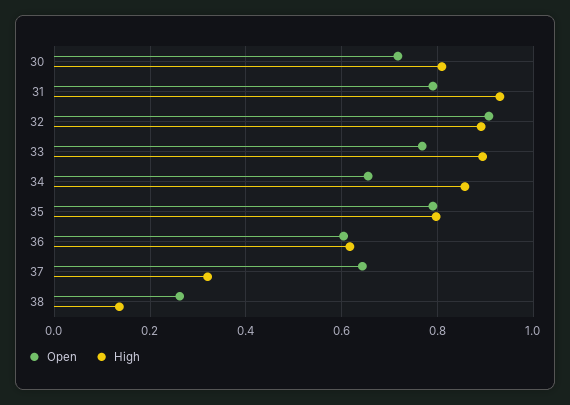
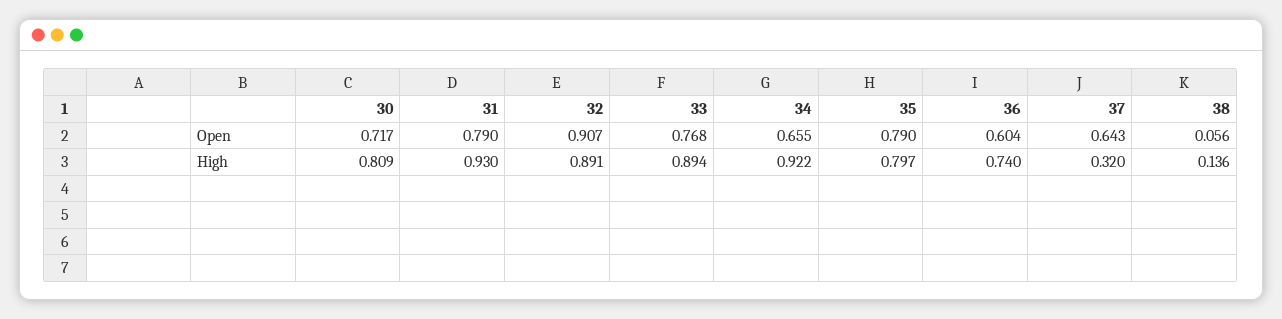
  {
    "Open": {
      "30": 0.717,
      "31": 0.79,
      "32": 0.907,
      "33": 0.768,
      "34": 0.655,
      "35": 0.79,
      "36": 0.604,
      "37": 0.643,
-     "38": 0.26
+     "38": 0.056
    },
    "High": {
      "30": 0.809,
      "31": 0.93,
      "32": 0.891,
      "33": 0.894,
-     "34": 0.86,
+     "34": 0.922,
      "35": 0.797,
-     "36": 0.62,
+     "36": 0.74,
      "37": 0.32,
      "38": 0.136
    }
  }

